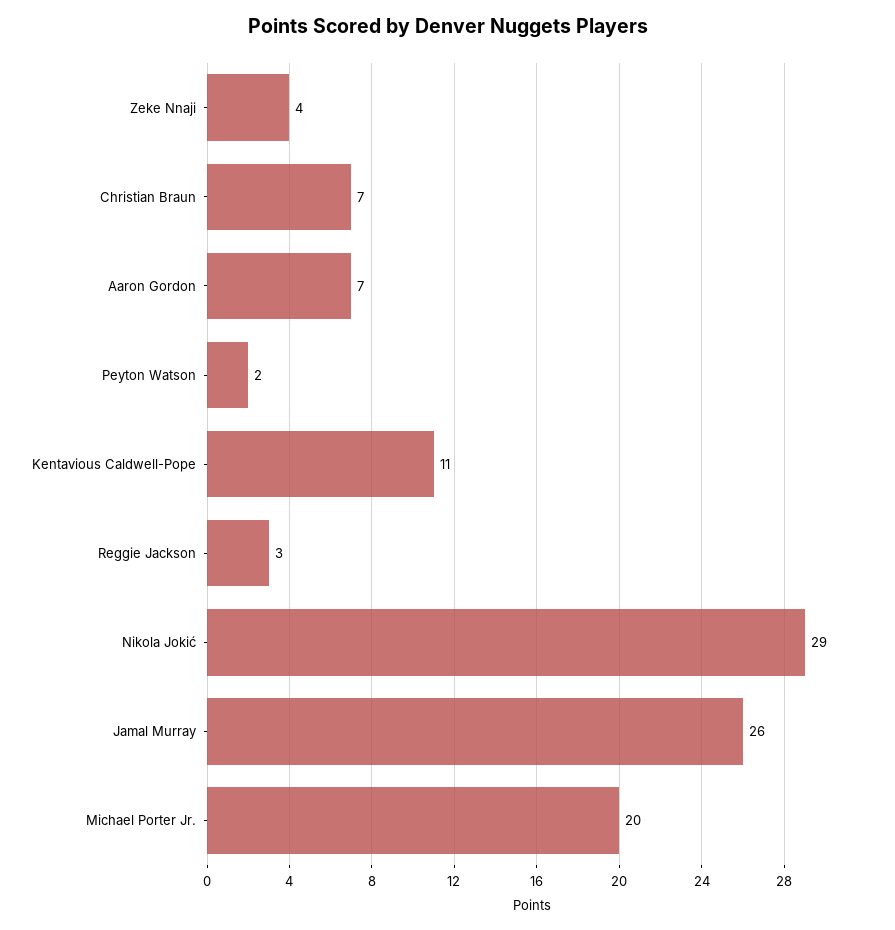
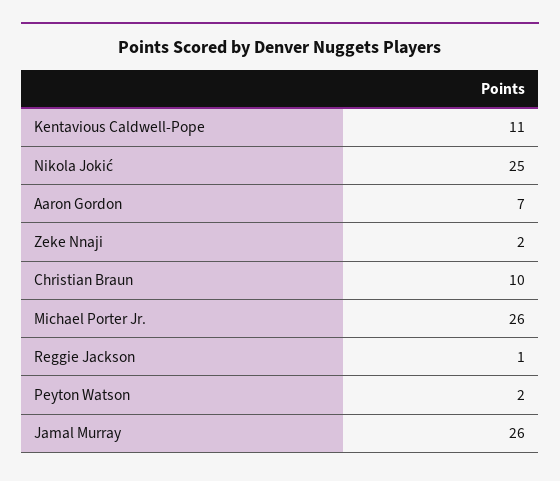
  {
-   "Zeke Nnaji": 4,
+   "Zeke Nnaji": 2,
-   "Christian Braun": 7,
+   "Christian Braun": 10,
    "Aaron Gordon": 7,
    "Peyton Watson": 2,
    "Kentavious Caldwell-Pope": 11,
-   "Reggie Jackson": 3,
+   "Reggie Jackson": 1,
-   "Nikola Jokić": 29,
+   "Nikola Jokić": 25,
    "Jamal Murray": 26,
-   "Michael Porter Jr.": 20
+   "Michael Porter Jr.": 26
  }

